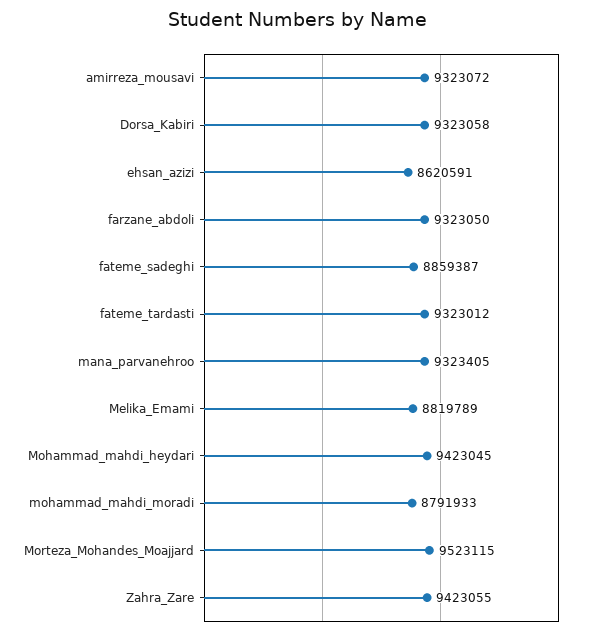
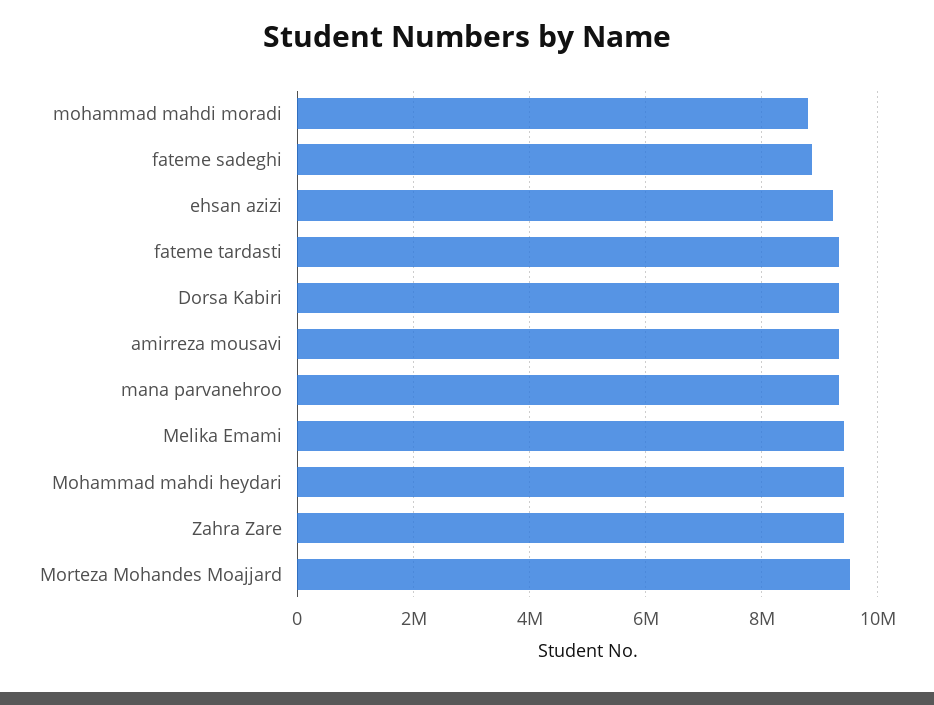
  {
    "amirreza_mousavi": 9323072,
    "Dorsa_Kabiri": 9323058,
-   "ehsan_azizi": 8620591,
+   "ehsan_azizi": 9200000,
-   "farzane_abdoli": 9323050,
    "fateme_sadeghi": 8859387,
    "fateme_tardasti": 9323012,
    "mana_parvanehroo": 9323405,
-   "Melika_Emami": 8819789,
+   "Melika_Emami": 9400000,
    "Mohammad_mahdi_heydari": 9423045,
    "mohammad_mahdi_moradi": 8791933,
    "Morteza_Mohandes_Moajjard": 9523115,
    "Zahra_Zare": 9423055
  }

